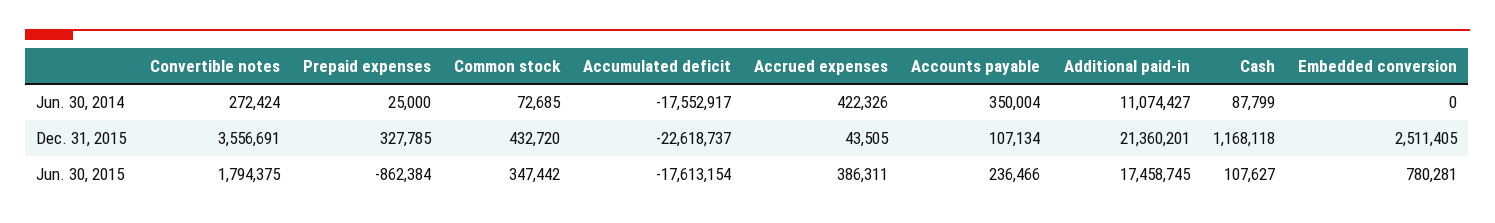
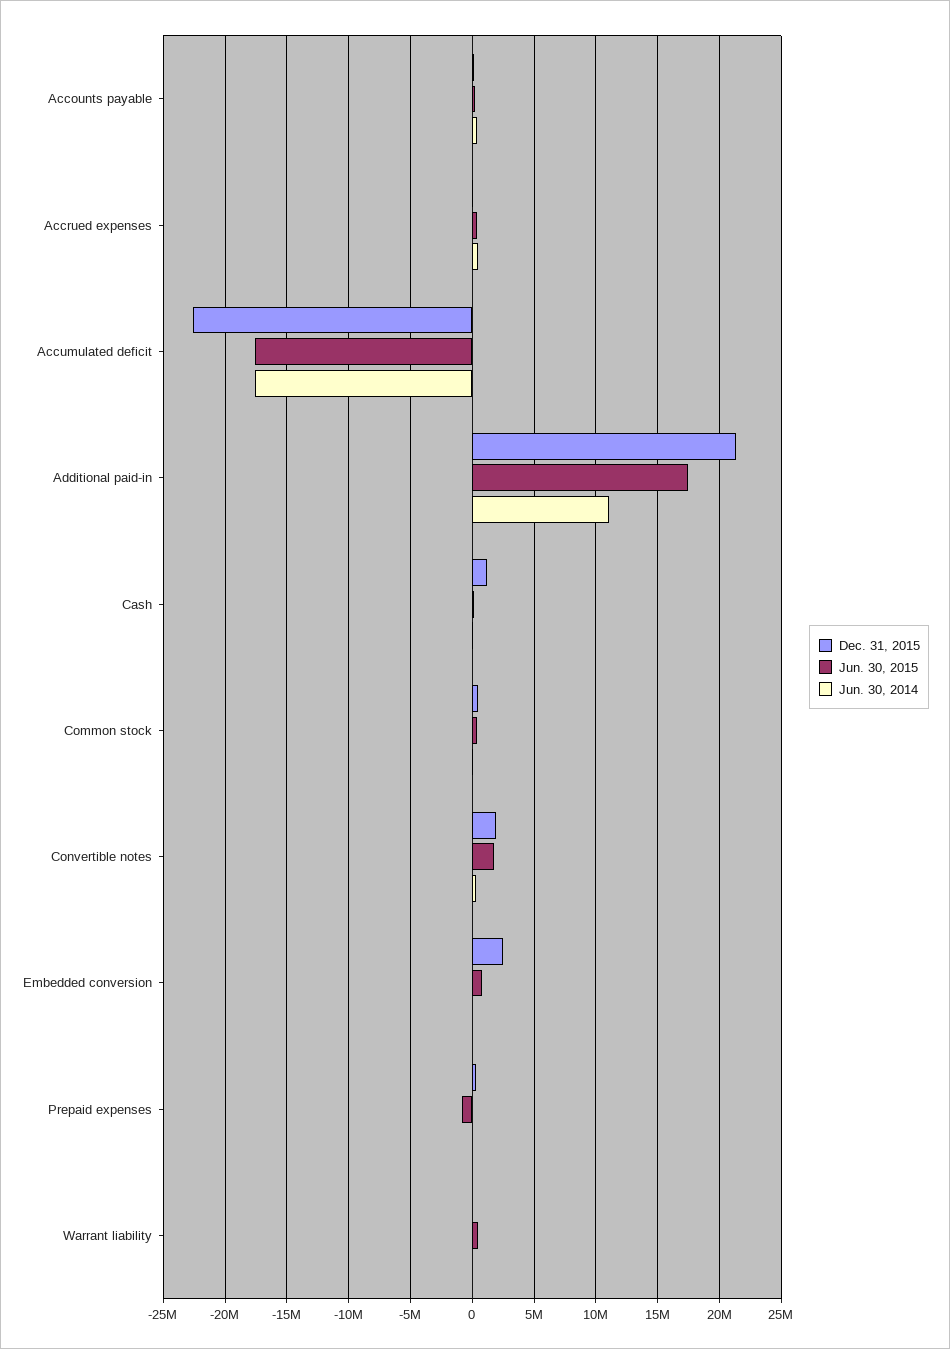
  {
    "Jun. 30, 2014": {
      "Convertible notes": 272424,
      "Prepaid expenses": 25000,
      "Common stock": 72685,
      "Accumulated deficit": -17552917,
      "Accrued expenses": 422326,
      "Accounts payable": 350004,
      "Additional paid-in": 11074427,
      "Cash": 87799,
-     "Embedded conversion": 0
+     "Embedded conversion": 0,
+     "Warrant liability": 0
    },
    "Dec. 31, 2015": {
-     "Convertible notes": 3556691,
+     "Convertible notes": 2000000,
      "Prepaid expenses": 327785,
      "Common stock": 432720,
      "Accumulated deficit": -22618737,
      "Accrued expenses": 43505,
      "Accounts payable": 107134,
      "Additional paid-in": 21360201,
      "Cash": 1168118,
-     "Embedded conversion": 2511405
+     "Embedded conversion": 2511405,
+     "Warrant liability": 0
    },
    "Jun. 30, 2015": {
      "Convertible notes": 1794375,
      "Prepaid expenses": -862384,
      "Common stock": 347442,
      "Accumulated deficit": -17613154,
      "Accrued expenses": 386311,
      "Accounts payable": 236466,
      "Additional paid-in": 17458745,
      "Cash": 107627,
-     "Embedded conversion": 780281
+     "Embedded conversion": 780281,
+     "Warrant liability": 500000
    }
  }

